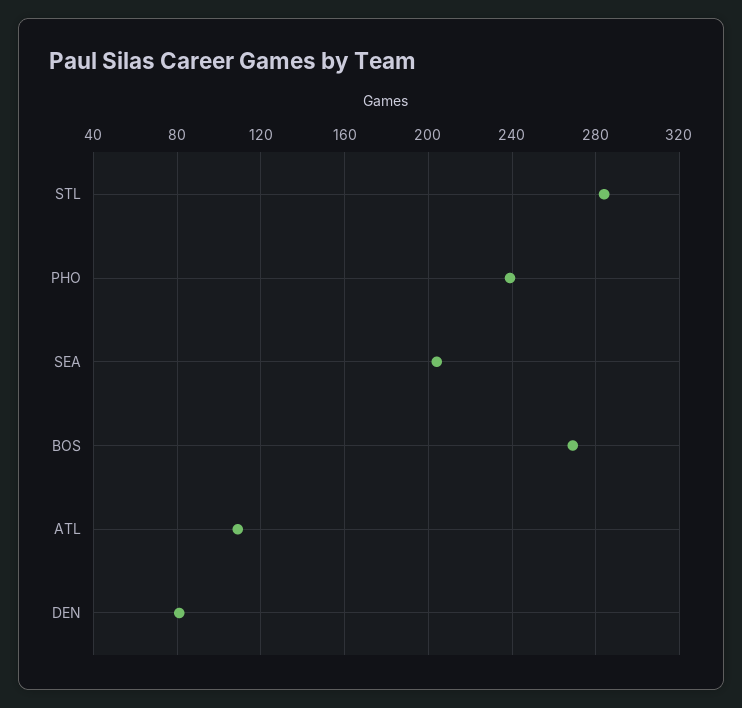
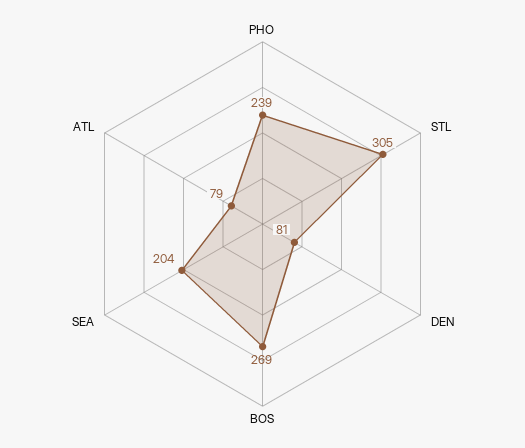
  {
-   "STL": 285,
+   "STL": 305,
    "PHO": 239,
    "SEA": 204,
    "BOS": 269,
-   "ATL": 110,
+   "ATL": 79,
    "DEN": 81
  }

